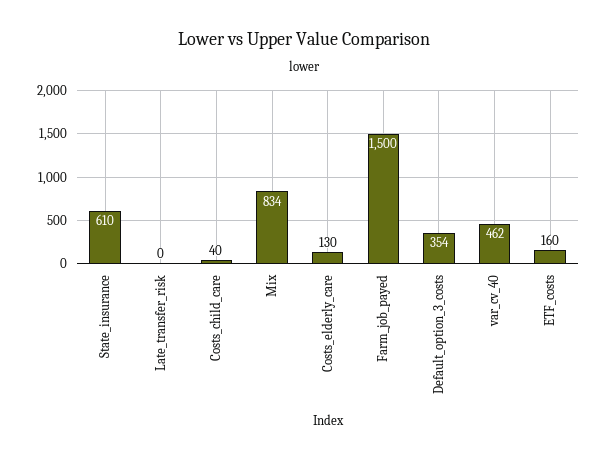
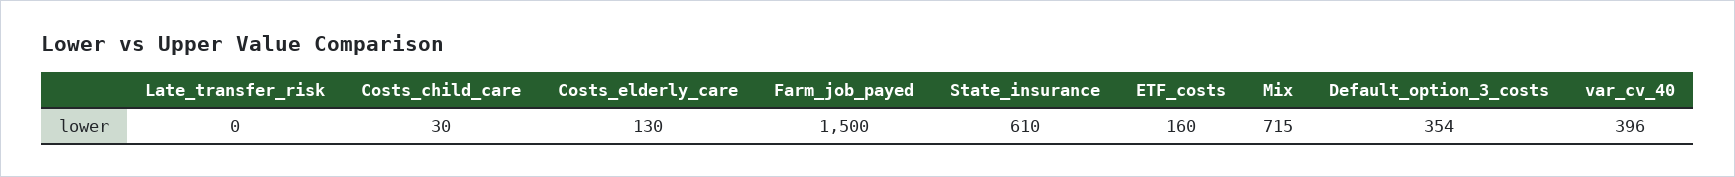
  {
    "State_insurance": 610,
    "Late_transfer_risk": 0,
-   "Costs_child_care": 40,
+   "Costs_child_care": 30,
-   "Mix": 834,
+   "Mix": 715,
    "Costs_elderly_care": 130,
    "Farm_job_payed": 1500,
    "Default_option_3_costs": 354,
-   "var_cv_40": 462,
+   "var_cv_40": 396,
    "ETF_costs": 160
  }

